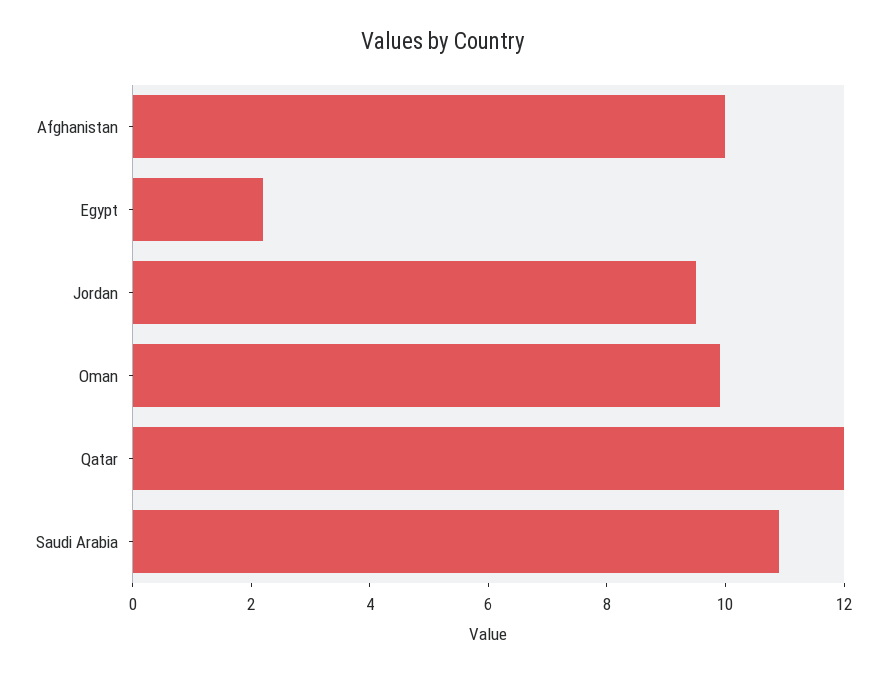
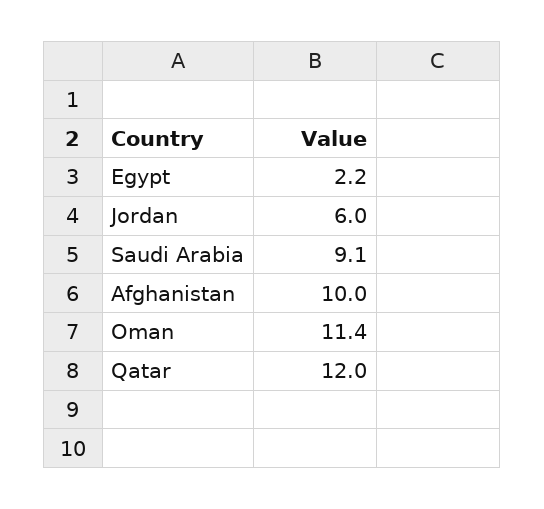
  {
    "Afghanistan": 10,
    "Egypt": 2.2,
-   "Jordan": 9.5,
+   "Jordan": 6,
-   "Oman": 10,
+   "Oman": 11.4,
    "Qatar": 12,
-   "Saudi Arabia": 11
+   "Saudi Arabia": 9.1
  }

